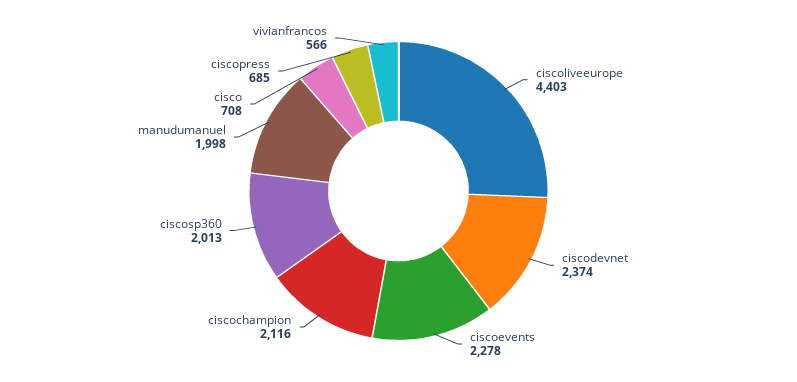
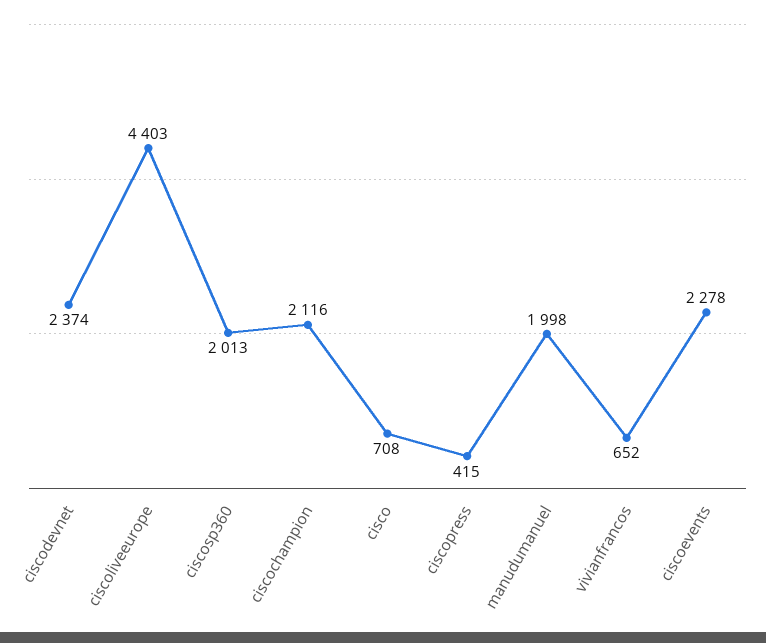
  {
    "ciscoliveeurope": 4403,
    "ciscodevnet": 2374,
    "ciscoevents": 2278,
    "ciscochampion": 2116,
    "ciscosp360": 2013,
    "manudumanuel": 1998,
    "cisco": 708,
-   "ciscopress": 685,
+   "ciscopress": 415,
-   "vivianfrancos": 566
+   "vivianfrancos": 652
  }

